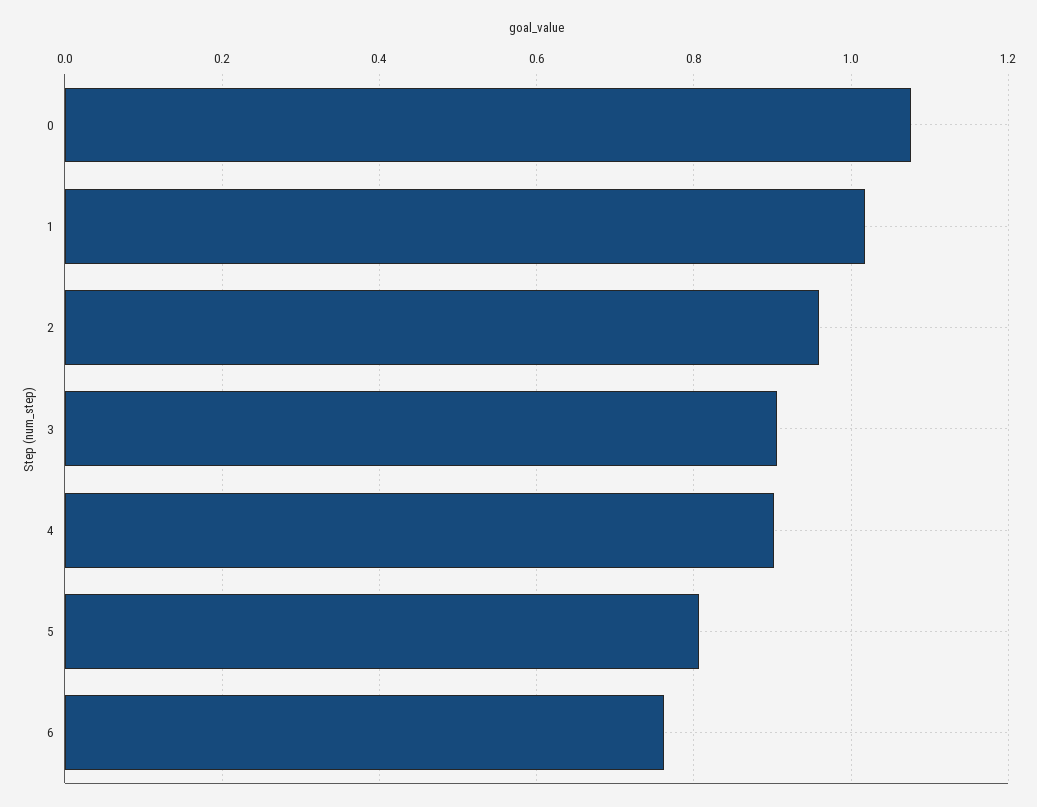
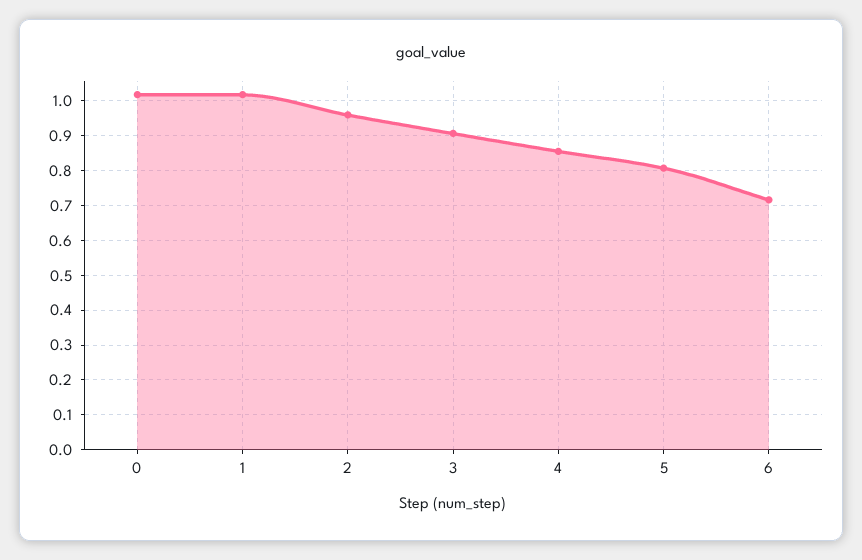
  {
-   "0": 1.08,
+   "0": 1.02,
    "1": 1.02,
    "2": 0.96,
    "3": 0.9,
-   "4": 0.9,
+   "4": 0.86,
    "5": 0.8,
-   "6": 0.76
+   "6": 0.72
  }

